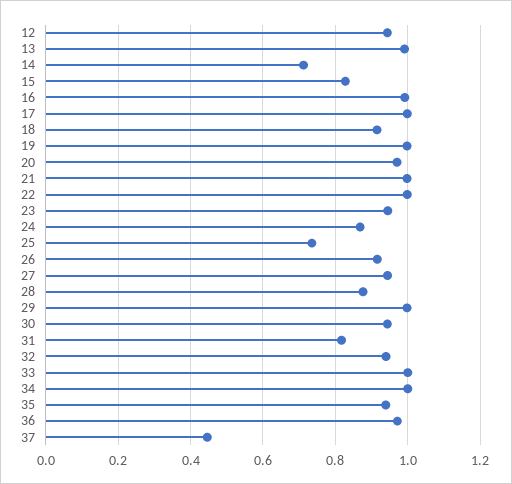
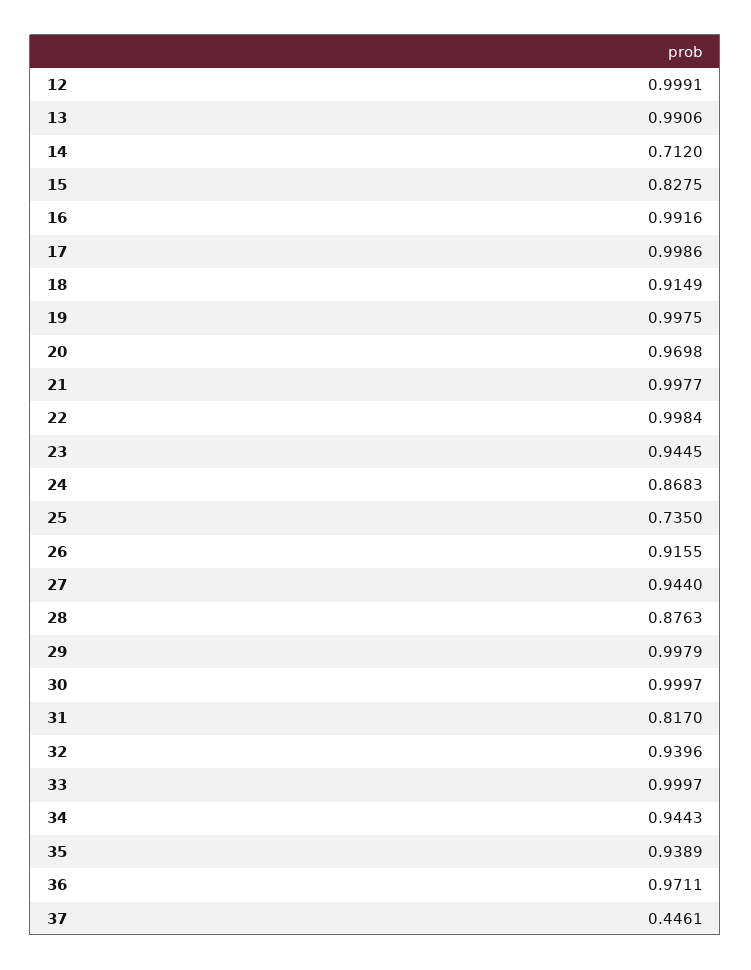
  {
-   "12": 0.94,
+   "12": 0.9991,
    "13": 0.9906,
    "14": 0.712,
    "15": 0.8275,
    "16": 0.9916,
    "17": 0.9986,
    "18": 0.9149,
    "19": 0.9975,
    "20": 0.9698,
    "21": 0.9977,
    "22": 0.9984,
    "23": 0.9445,
    "24": 0.8683,
    "25": 0.735,
    "26": 0.9155,
    "27": 0.944,
    "28": 0.8763,
    "29": 0.9979,
-   "30": 0.94,
+   "30": 0.9997,
    "31": 0.817,
    "32": 0.9396,
    "33": 0.9997,
-   "34": 1,
+   "34": 0.9443,
    "35": 0.9389,
    "36": 0.9711,
    "37": 0.4461
  }

